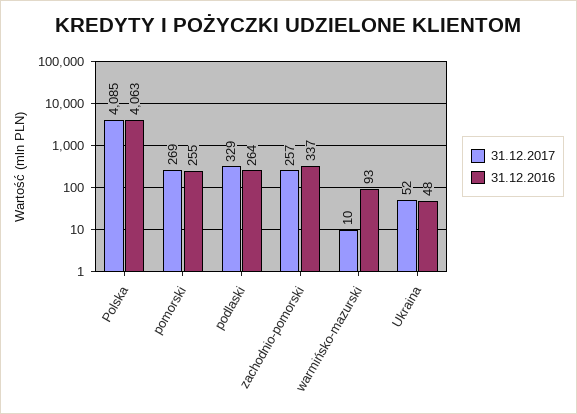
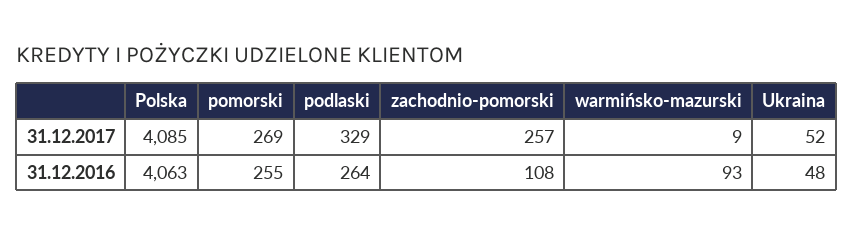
  {
    "31.12.2017": {
      "Polska": 4085,
      "pomorski": 269,
      "podlaski": 329,
      "zachodnio-pomorski": 257,
-     "warmińsko-mazurski": 10,
+     "warmińsko-mazurski": 9,
      "Ukraina": 52
    },
    "31.12.2016": {
      "Polska": 4063,
      "pomorski": 255,
      "podlaski": 264,
-     "zachodnio-pomorski": 337,
+     "zachodnio-pomorski": 108,
      "warmińsko-mazurski": 93,
      "Ukraina": 48
    }
  }

